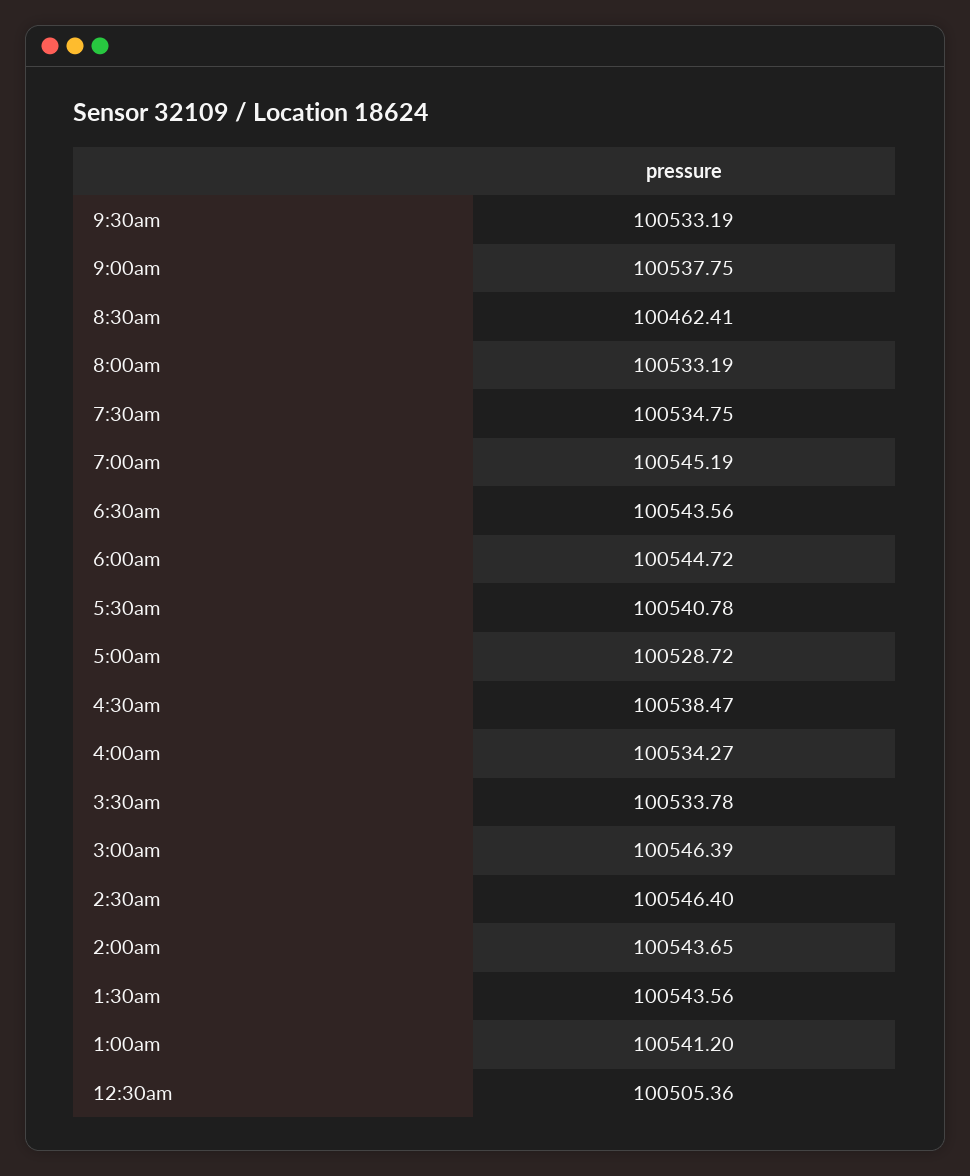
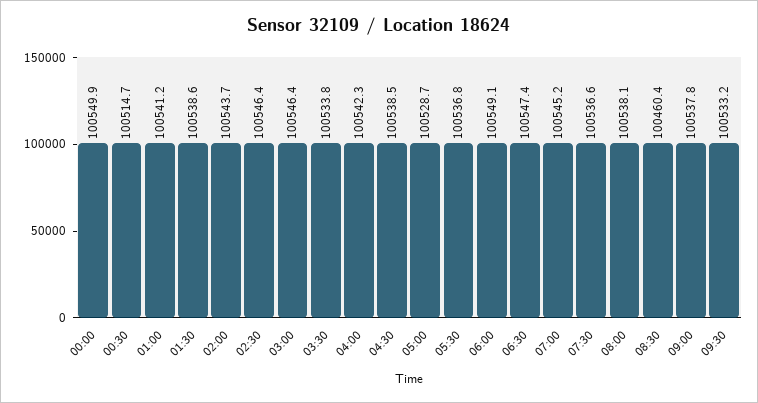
  {
    "9:30am": 100533.19,
    "9:00am": 100537.75,
-   "8:30am": 100462.41,
+   "8:30am": 100460.4,
-   "8:00am": 100533.19,
+   "8:00am": 100538.1,
-   "7:30am": 100534.75,
+   "7:30am": 100536.6,
    "7:00am": 100545.19,
-   "6:30am": 100543.56,
+   "6:30am": 100547.4,
-   "6:00am": 100544.72,
+   "6:00am": 100549.1,
-   "5:30am": 100540.78,
+   "5:30am": 100536.8,
    "5:00am": 100528.72,
    "4:30am": 100538.47,
-   "4:00am": 100534.27,
+   "4:00am": 100542.3,
    "3:30am": 100533.78,
    "3:00am": 100546.39,
    "2:30am": 100546.4,
    "2:00am": 100543.65,
-   "1:30am": 100543.56,
+   "1:30am": 100538.6,
    "1:00am": 100541.2,
-   "12:30am": 100505.36
+   "12:30am": 100514.7,
+   "00:00": 100549.9
  }

